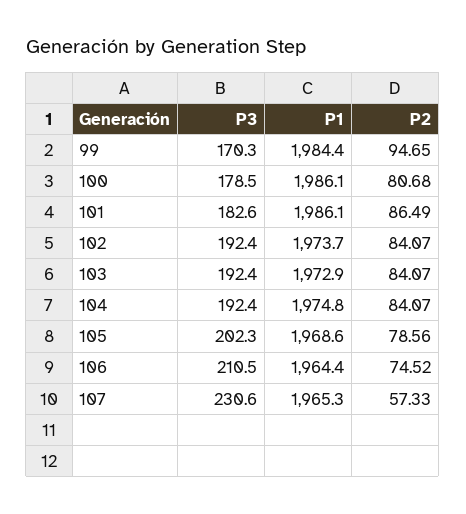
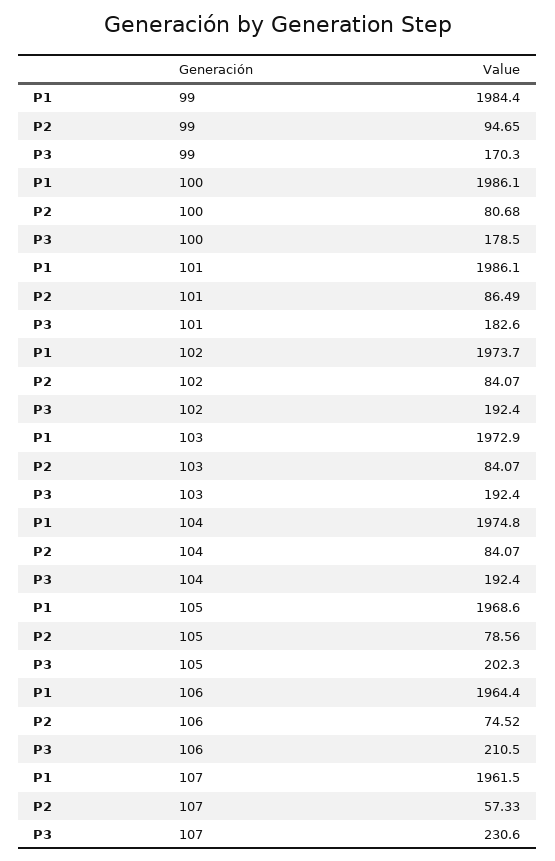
  {
    "P3": {
      "99": 170.3,
      "100": 178.5,
      "101": 182.6,
      "102": 192.4,
      "103": 192.4,
      "104": 192.4,
      "105": 202.3,
      "106": 210.5,
      "107": 230.6
    },
    "P1": {
      "99": 1984.4,
      "100": 1986.1,
      "101": 1986.1,
      "102": 1973.7,
      "103": 1972.9,
      "104": 1974.8,
      "105": 1968.6,
      "106": 1964.4,
-     "107": 1965.3
+     "107": 1961.5
    },
    "P2": {
      "99": 94.65,
      "100": 80.68,
      "101": 86.49,
      "102": 84.07,
      "103": 84.07,
      "104": 84.07,
      "105": 78.56,
      "106": 74.52,
      "107": 57.33
    }
  }

